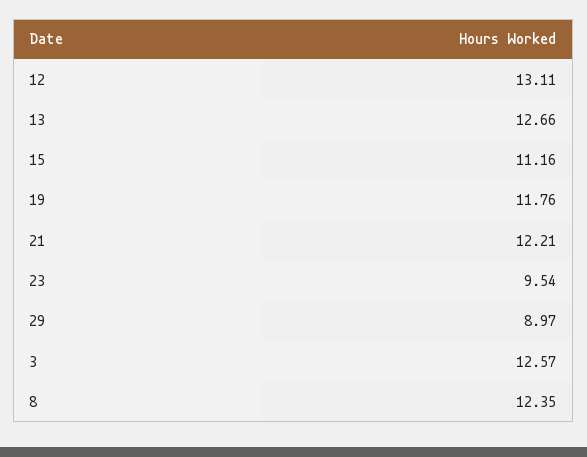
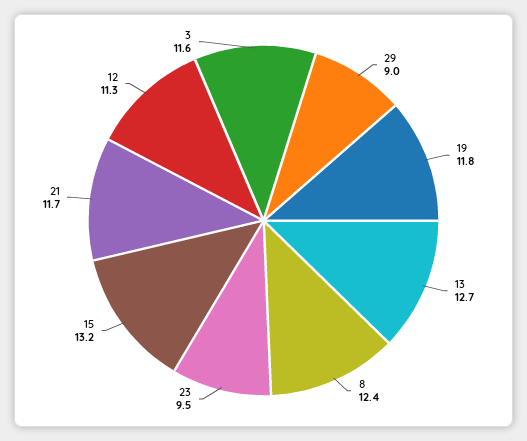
  {
-   "12": 13.11,
+   "12": 11.3,
    "13": 12.66,
-   "15": 11.16,
+   "15": 13.2,
    "19": 11.76,
-   "21": 12.21,
+   "21": 11.7,
    "23": 9.54,
    "29": 8.97,
-   "3": 12.57,
+   "3": 11.6,
    "8": 12.35
  }

